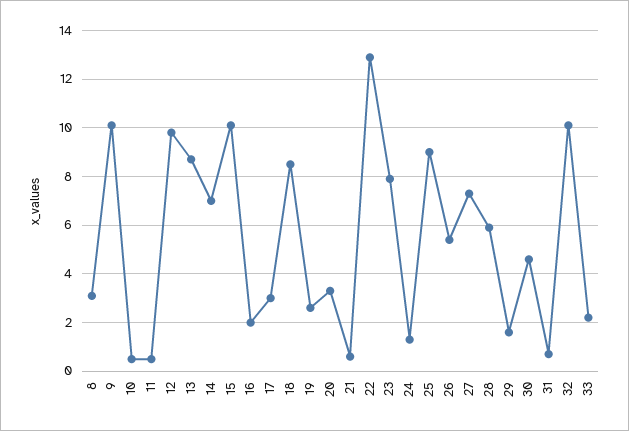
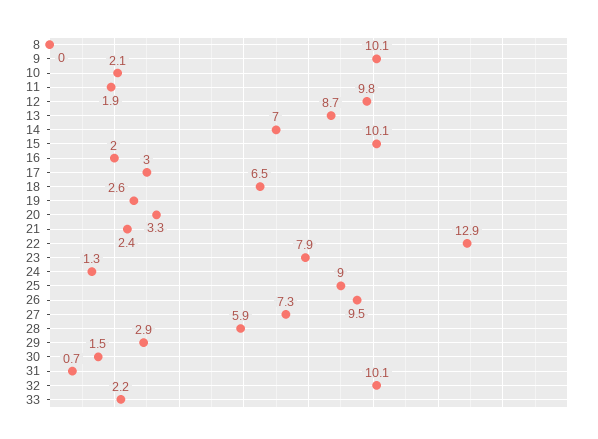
  {
-   "8": 3,
+   "8": 0,
    "9": 10.1,
-   "10": 0.5,
+   "10": 2.1,
-   "11": 0.5,
+   "11": 1.9,
    "12": 9.8,
    "13": 8.7,
    "14": 7,
    "15": 10.1,
    "16": 2,
    "17": 3,
-   "18": 8.5,
+   "18": 6.5,
    "19": 2.6,
    "20": 3.3,
-   "21": 0.5,
+   "21": 2.4,
    "22": 12.9,
    "23": 7.9,
    "24": 1.3,
    "25": 9,
-   "26": 5.5,
+   "26": 9.5,
    "27": 7.3,
    "28": 5.9,
-   "29": 1.5,
+   "29": 2.9,
-   "30": 4.5,
+   "30": 1.5,
    "31": 0.7,
    "32": 10.1,
    "33": 2.2
  }

